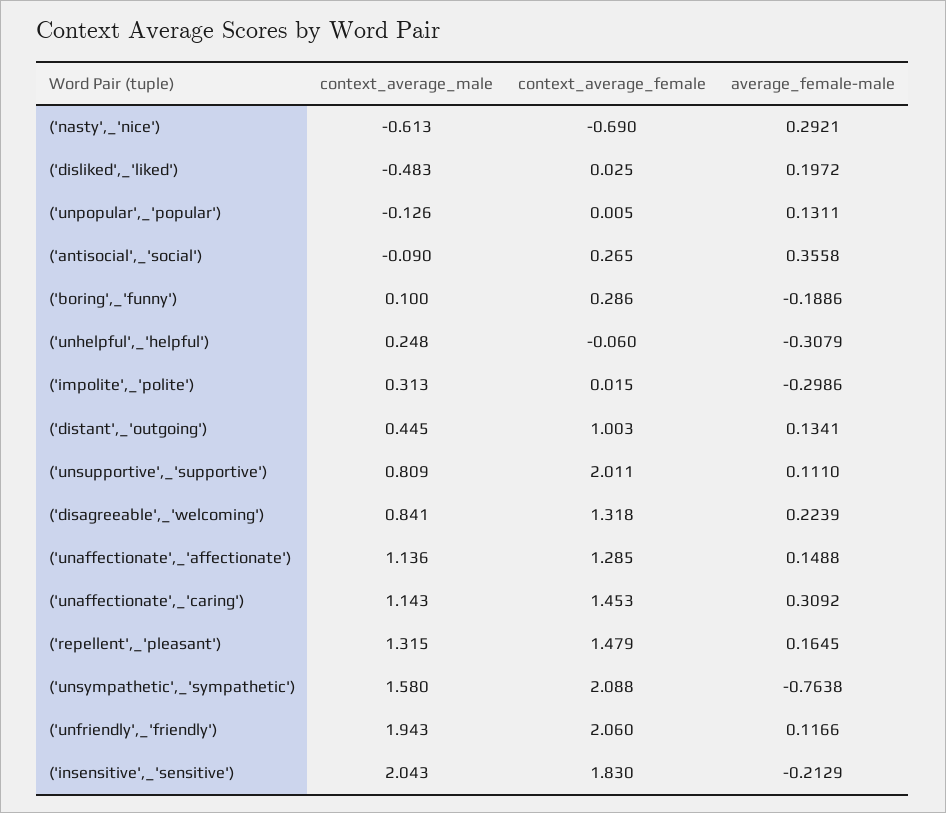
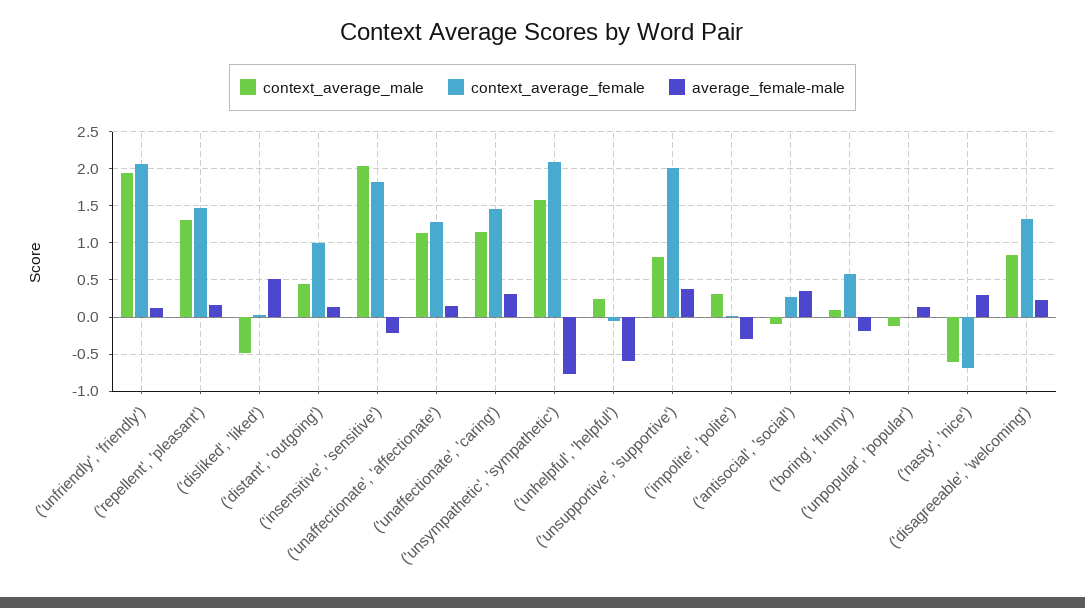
  {
    "context_average_male": {
      "('nasty',_'nice')": -0.613,
      "('disliked',_'liked')": -0.483,
      "('unpopular',_'popular')": -0.126,
      "('antisocial',_'social')": -0.09,
      "('boring',_'funny')": 0.1,
      "('unhelpful',_'helpful')": 0.248,
      "('impolite',_'polite')": 0.313,
      "('distant',_'outgoing')": 0.445,
      "('unsupportive',_'supportive')": 0.809,
      "('disagreeable',_'welcoming')": 0.841,
      "('unaffectionate',_'affectionate')": 1.136,
      "('unaffectionate',_'caring')": 1.143,
      "('repellent',_'pleasant')": 1.315,
      "('unsympathetic',_'sympathetic')": 1.58,
      "('unfriendly',_'friendly')": 1.943,
      "('insensitive',_'sensitive')": 2.043
    },
    "context_average_female": {
      "('nasty',_'nice')": -0.69,
      "('disliked',_'liked')": 0.025,
      "('unpopular',_'popular')": 0.005,
      "('antisocial',_'social')": 0.265,
-     "('boring',_'funny')": 0.286,
+     "('boring',_'funny')": 0.6,
      "('unhelpful',_'helpful')": -0.06,
      "('impolite',_'polite')": 0.015,
      "('distant',_'outgoing')": 1.003,
      "('unsupportive',_'supportive')": 2.011,
      "('disagreeable',_'welcoming')": 1.318,
      "('unaffectionate',_'affectionate')": 1.285,
      "('unaffectionate',_'caring')": 1.453,
      "('repellent',_'pleasant')": 1.479,
      "('unsympathetic',_'sympathetic')": 2.088,
      "('unfriendly',_'friendly')": 2.06,
      "('insensitive',_'sensitive')": 1.83
    },
    "average_female-male": {
      "('nasty',_'nice')": 0.2921,
-     "('disliked',_'liked')": 0.1972,
+     "('disliked',_'liked')": 0.5,
      "('unpopular',_'popular')": 0.1311,
      "('antisocial',_'social')": 0.3558,
      "('boring',_'funny')": -0.1886,
-     "('unhelpful',_'helpful')": -0.3079,
+     "('unhelpful',_'helpful')": -0.6,
      "('impolite',_'polite')": -0.2986,
      "('distant',_'outgoing')": 0.1341,
-     "('unsupportive',_'supportive')": 0.111,
+     "('unsupportive',_'supportive')": 0.4,
      "('disagreeable',_'welcoming')": 0.2239,
      "('unaffectionate',_'affectionate')": 0.1488,
      "('unaffectionate',_'caring')": 0.3092,
      "('repellent',_'pleasant')": 0.1645,
      "('unsympathetic',_'sympathetic')": -0.7638,
      "('unfriendly',_'friendly')": 0.1166,
      "('insensitive',_'sensitive')": -0.2129
    }
  }

